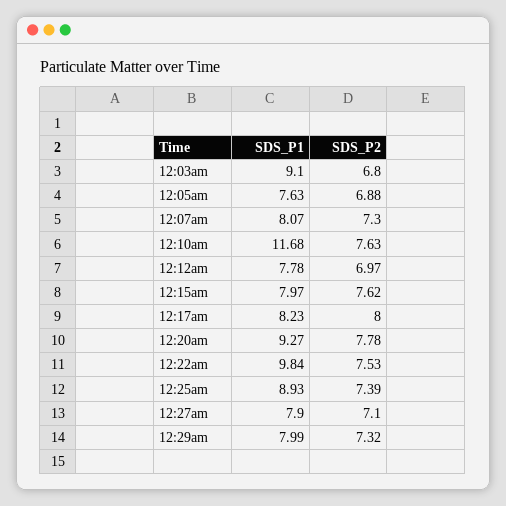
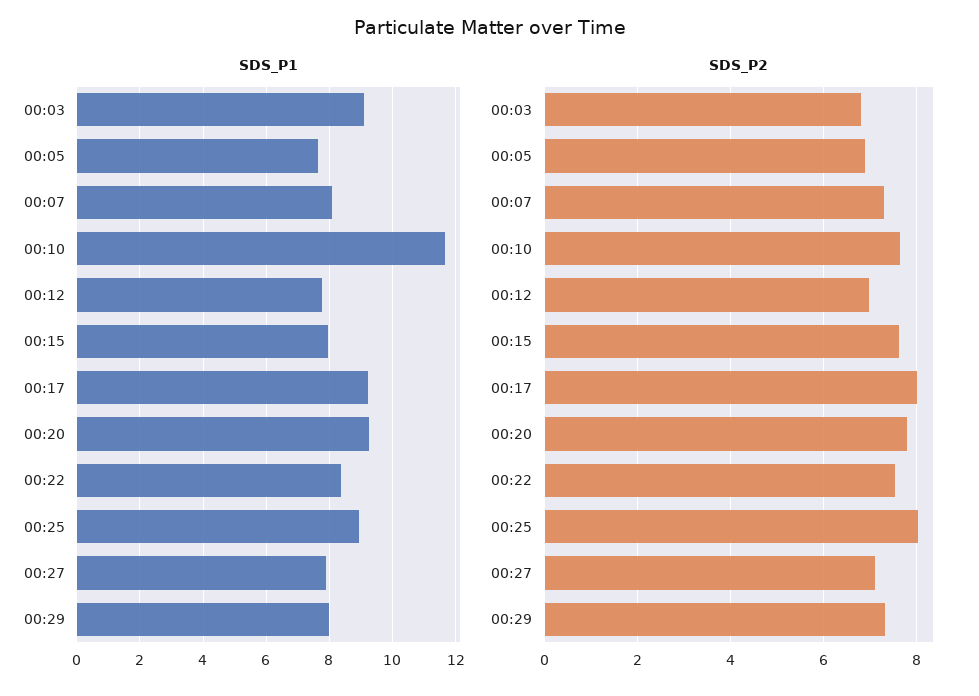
  {
    "SDS_P1": {
      "12:03am": 9.1,
      "12:05am": 7.63,
      "12:07am": 8.07,
      "12:10am": 11.68,
      "12:12am": 7.78,
      "12:15am": 7.97,
-     "12:17am": 8.23,
+     "12:17am": 9.2,
      "12:20am": 9.27,
-     "12:22am": 9.84,
+     "12:22am": 8.4,
      "12:25am": 8.93,
      "12:27am": 7.9,
      "12:29am": 7.99
    },
    "SDS_P2": {
      "12:03am": 6.8,
      "12:05am": 6.88,
      "12:07am": 7.3,
      "12:10am": 7.63,
      "12:12am": 6.97,
      "12:15am": 7.62,
      "12:17am": 8,
      "12:20am": 7.78,
      "12:22am": 7.53,
-     "12:25am": 7.39,
+     "12:25am": 8,
      "12:27am": 7.1,
      "12:29am": 7.32
    }
  }

